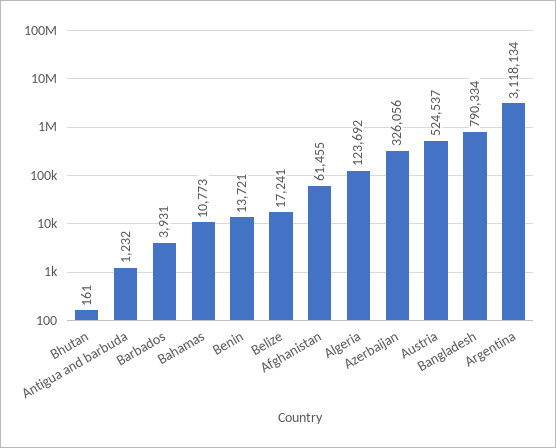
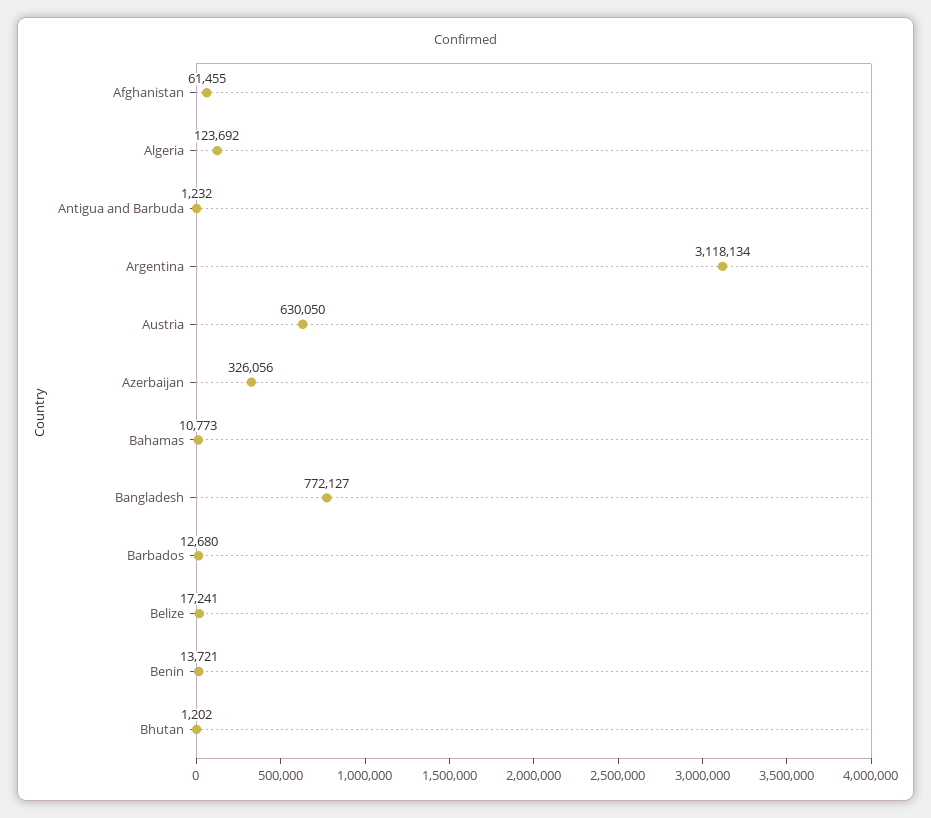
  {
-   "Bhutan": 161,
+   "Bhutan": 1202,
    "Antigua and barbuda": 1232,
-   "Barbados": 3931,
+   "Barbados": 12680,
    "Bahamas": 10773,
    "Benin": 13721,
    "Belize": 17241,
    "Afghanistan": 61455,
    "Algeria": 123692,
    "Azerbaijan": 326056,
-   "Austria": 524537,
+   "Austria": 630050,
-   "Bangladesh": 790334,
+   "Bangladesh": 772127,
    "Argentina": 3118134
  }

